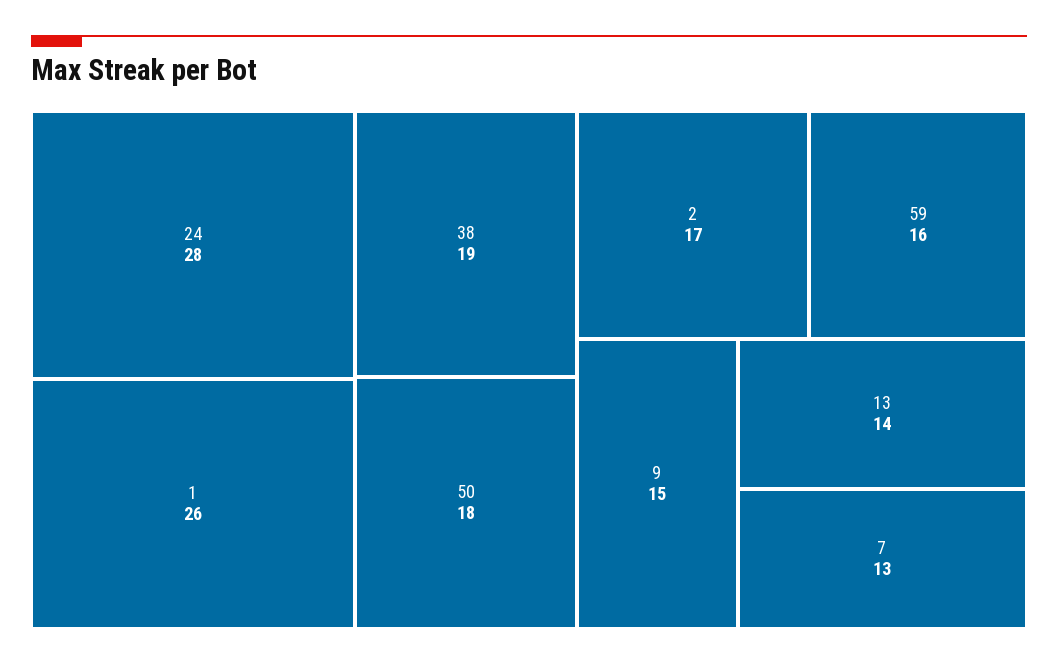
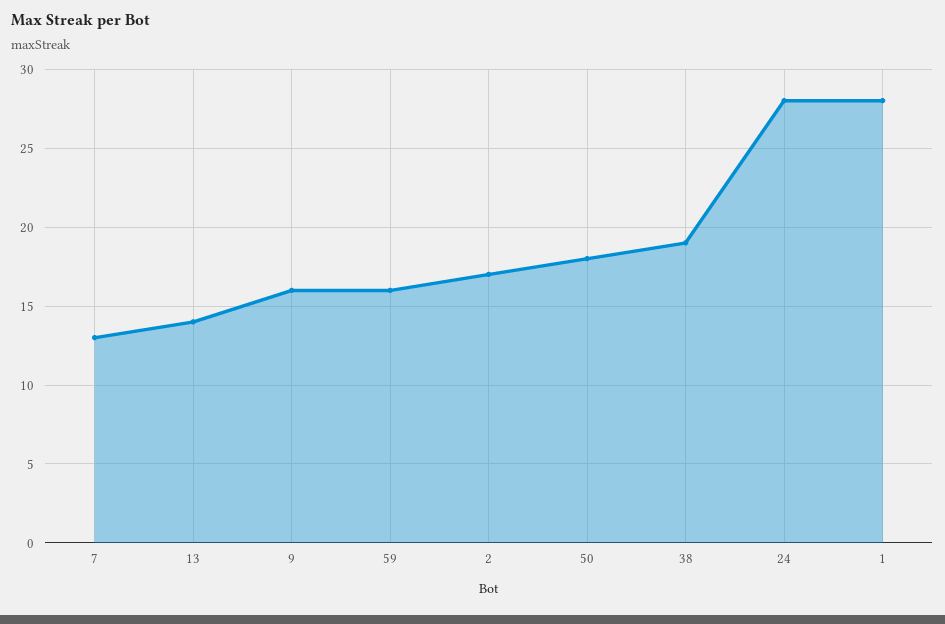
  {
    "24": 28,
-   "1": 26,
+   "1": 28,
    "38": 19,
    "50": 18,
    "2": 17,
    "59": 16,
-   "9": 15,
+   "9": 16,
    "13": 14,
    "7": 13
  }

